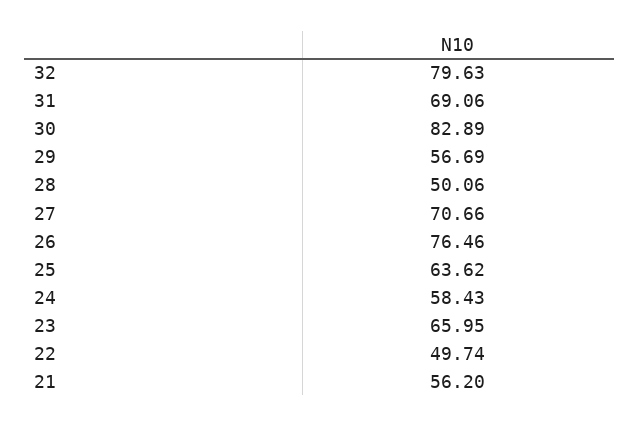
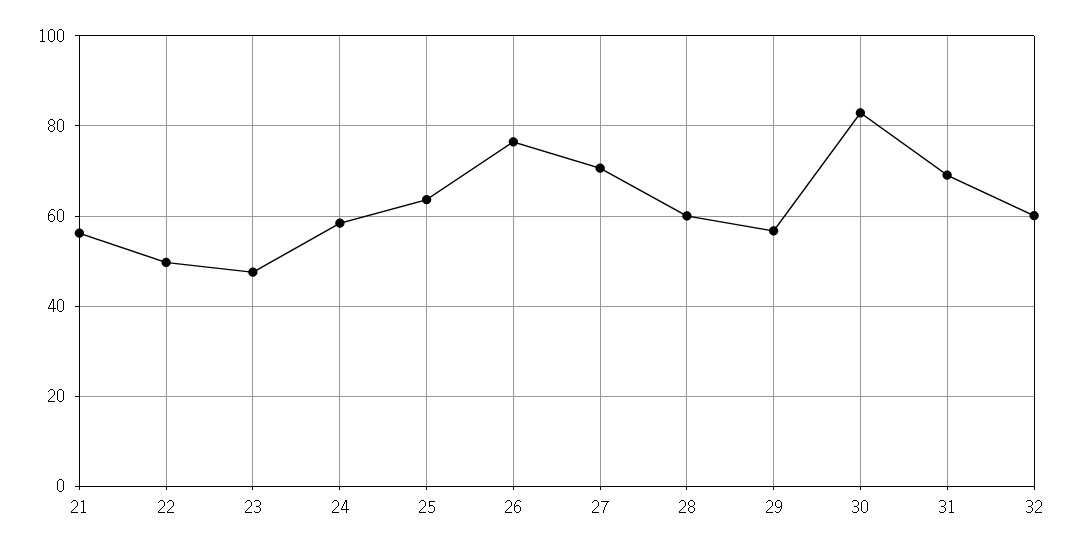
  {
-   "32": 79.63,
+   "32": 60,
    "31": 69.06,
    "30": 82.89,
    "29": 56.69,
-   "28": 50.06,
+   "28": 60,
    "27": 70.66,
    "26": 76.46,
    "25": 63.62,
    "24": 58.43,
-   "23": 65.95,
+   "23": 48,
    "22": 49.74,
    "21": 56.2
  }

